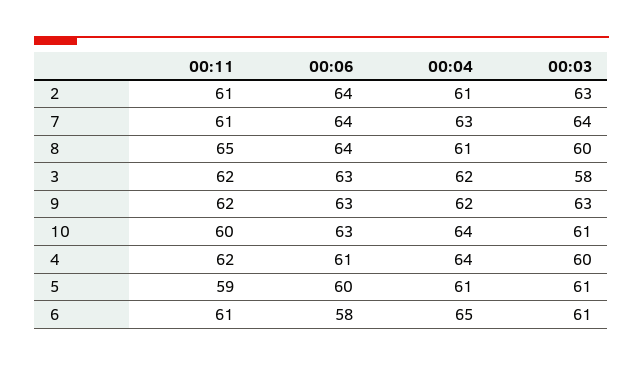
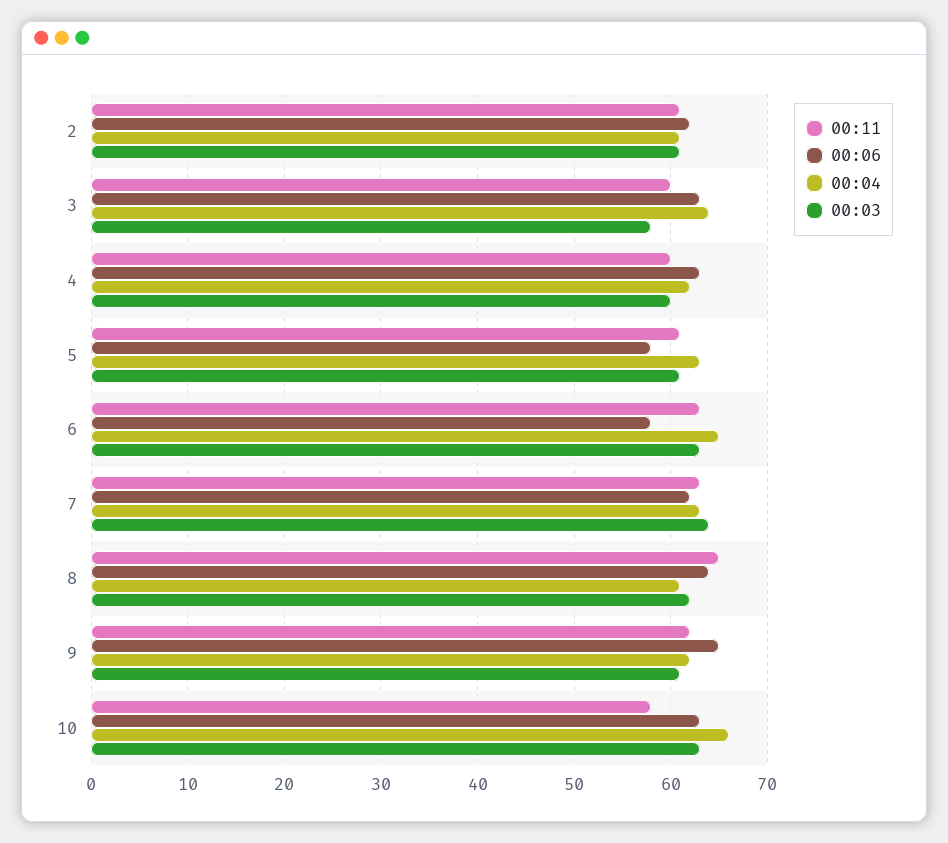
  {
    "00:11": {
      "2": 61,
-     "7": 61,
+     "7": 63,
      "8": 65,
-     "3": 62,
+     "3": 60,
      "9": 62,
-     "10": 60,
+     "10": 58,
-     "4": 62,
+     "4": 60,
-     "5": 59,
+     "5": 61,
-     "6": 61
+     "6": 63
    },
    "00:06": {
-     "2": 64,
+     "2": 62,
-     "7": 64,
+     "7": 62,
      "8": 64,
      "3": 63,
-     "9": 63,
+     "9": 65,
      "10": 63,
-     "4": 61,
+     "4": 63,
-     "5": 60,
+     "5": 58,
      "6": 58
    },
    "00:04": {
      "2": 61,
      "7": 63,
      "8": 61,
-     "3": 62,
+     "3": 64,
      "9": 62,
-     "10": 64,
+     "10": 66,
-     "4": 64,
+     "4": 62,
-     "5": 61,
+     "5": 63,
      "6": 65
    },
    "00:03": {
-     "2": 63,
+     "2": 61,
      "7": 64,
-     "8": 60,
+     "8": 62,
      "3": 58,
-     "9": 63,
+     "9": 61,
-     "10": 61,
+     "10": 63,
      "4": 60,
      "5": 61,
-     "6": 61
+     "6": 63
    }
  }

